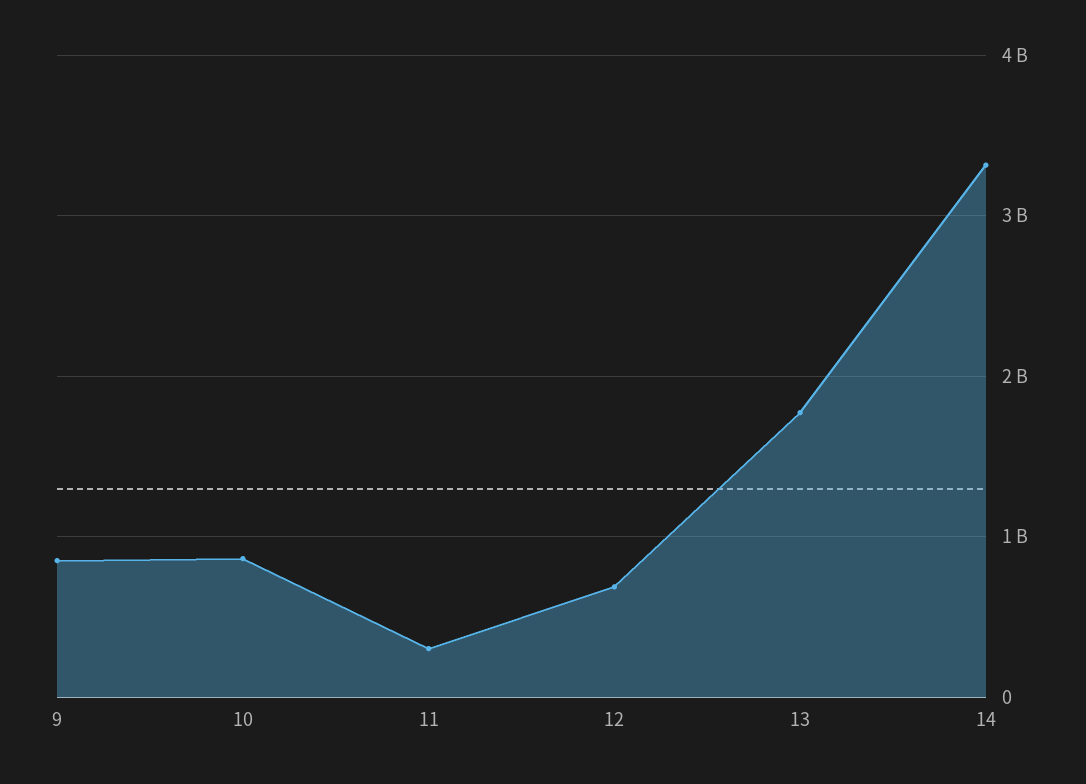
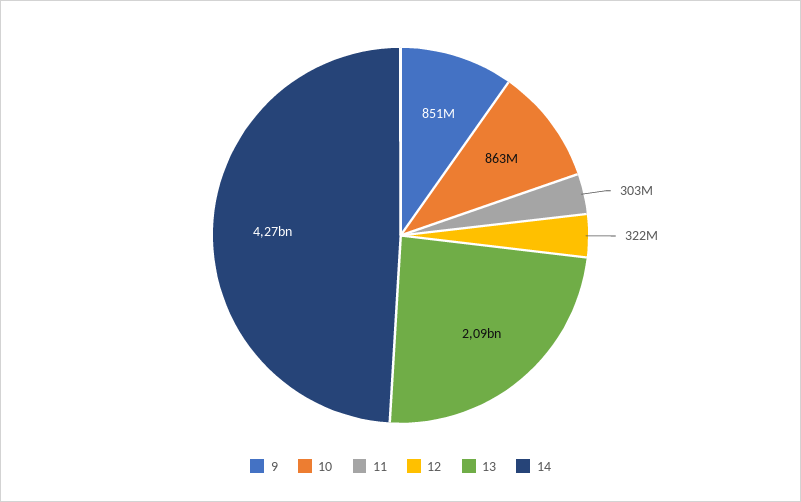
  {
    "9": 851000000,
    "10": 863000000,
    "11": 303000000,
-   "12": 700000000,
+   "12": 322000000,
-   "13": 1800000000,
+   "13": 2090000000,
-   "14": 3300000000
+   "14": 4270000000
  }

